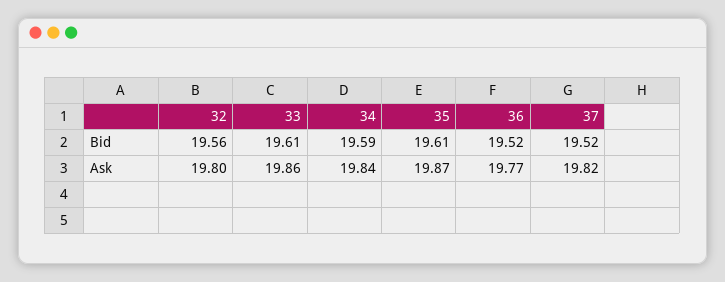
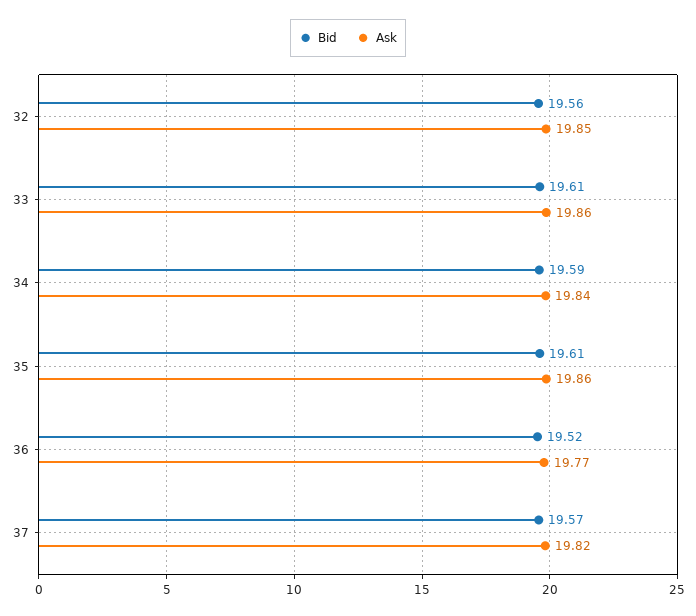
  {
    "Bid": {
      "32": 19.56,
      "33": 19.61,
      "34": 19.59,
      "35": 19.61,
      "36": 19.52,
-     "37": 19.52
+     "37": 19.57
    },
    "Ask": {
-     "32": 19.8,
+     "32": 19.85,
      "33": 19.86,
      "34": 19.84,
-     "35": 19.87,
+     "35": 19.86,
      "36": 19.77,
      "37": 19.82
    }
  }

